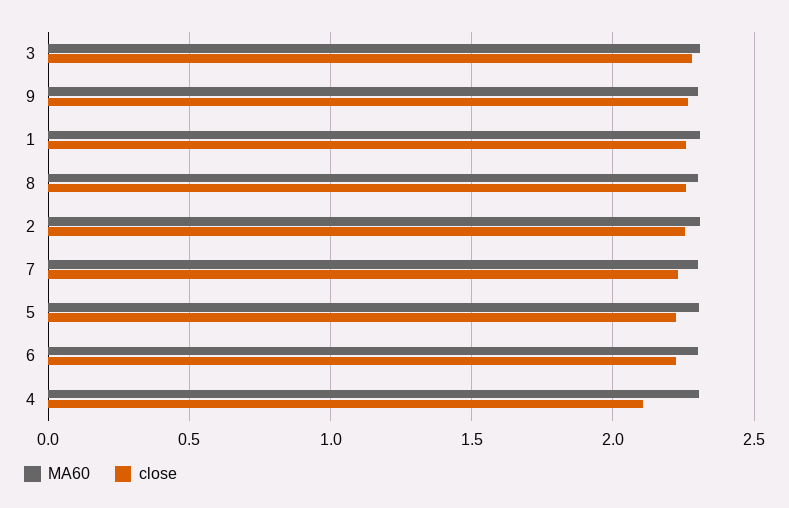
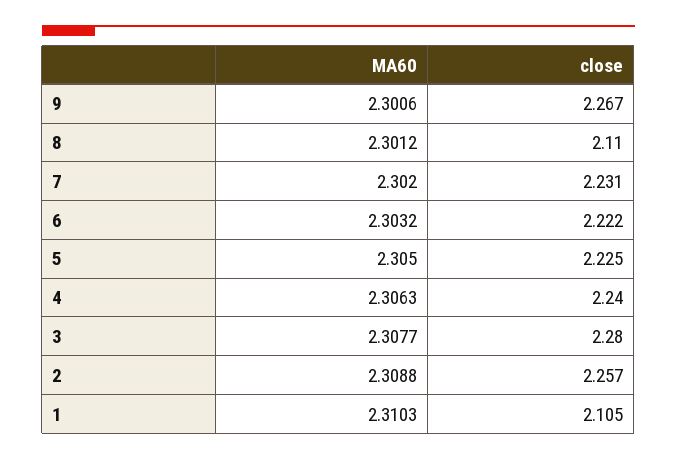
  {
    "MA60": {
      "3": 2.3077,
      "9": 2.3006,
      "1": 2.3103,
      "8": 2.3012,
      "2": 2.3088,
      "7": 2.302,
      "5": 2.305,
      "6": 2.3032,
      "4": 2.3063
    },
    "close": {
      "3": 2.28,
      "9": 2.267,
-     "1": 2.25,
+     "1": 2.105,
-     "8": 2.25,
+     "8": 2.11,
      "2": 2.257,
      "7": 2.231,
      "5": 2.225,
      "6": 2.222,
-     "4": 2.1
+     "4": 2.24
    }
  }

